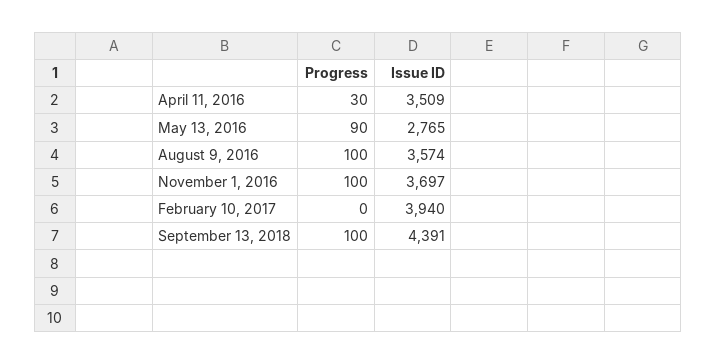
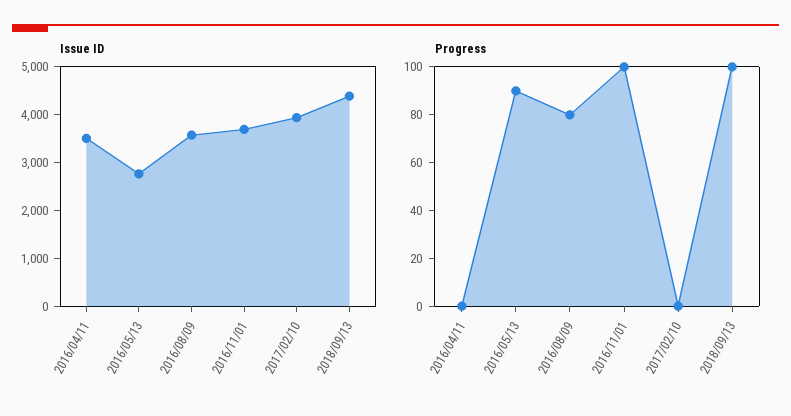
  {
    "Progress": {
-     "April 11, 2016": 30,
+     "April 11, 2016": 0,
      "May 13, 2016": 90,
-     "August 9, 2016": 100,
+     "August 9, 2016": 80,
      "November 1, 2016": 100,
      "February 10, 2017": 0,
      "September 13, 2018": 100
    },
    "Issue ID": {
      "April 11, 2016": 3509,
      "May 13, 2016": 2765,
      "August 9, 2016": 3574,
      "November 1, 2016": 3697,
      "February 10, 2017": 3940,
      "September 13, 2018": 4391
    }
  }

